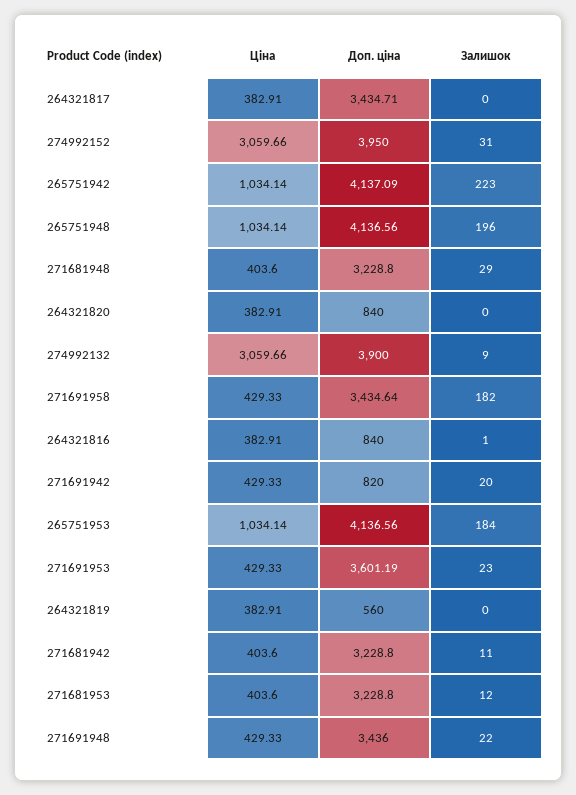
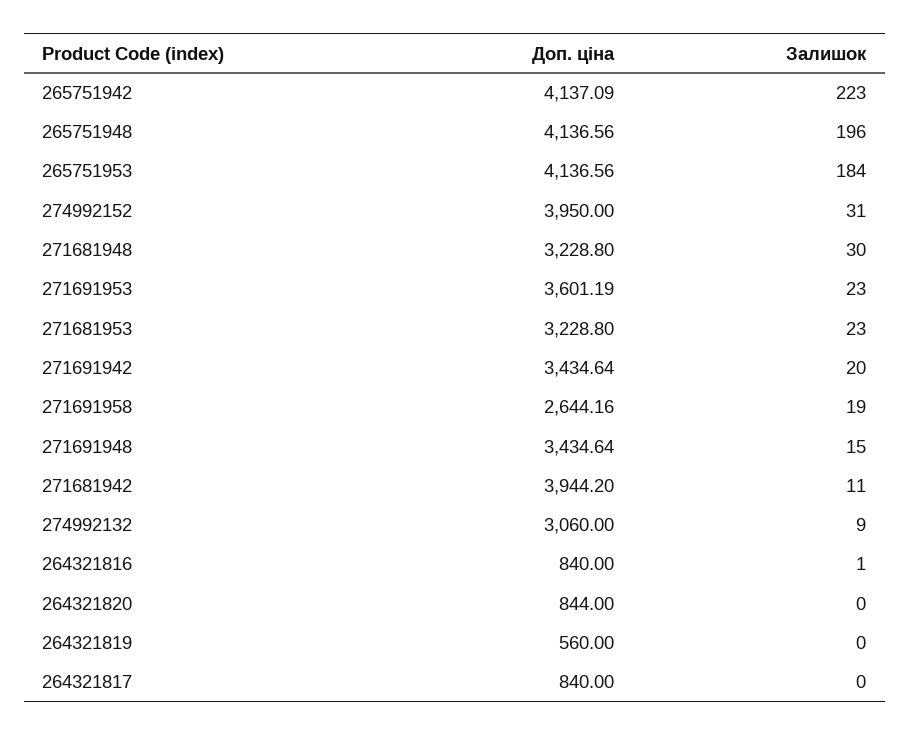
  {
-   "Ціна": {
-     "264321817": 382.91,
-     "274992152": 3059.66,
-     "265751942": 1034.14,
-     "265751948": 1034.14,
-     "271681948": 403.6,
-     "264321820": 382.91,
-     "274992132": 3059.66,
-     "271691958": 429.33,
-     "264321816": 382.91,
-     "271691942": 429.33,
-     "265751953": 1034.14,
-     "271691953": 429.33,
-     "264321819": 382.91,
-     "271681942": 403.6,
-     "271681953": 403.6,
-     "271691948": 429.33
-   },
    "Доп. ціна": {
-     "264321817": 3434.71,
+     "264321817": 840,
      "274992152": 3950,
      "265751942": 4137.09,
      "265751948": 4136.56,
      "271681948": 3228.8,
-     "264321820": 840,
+     "264321820": 844,
-     "274992132": 3900,
+     "274992132": 3060,
-     "271691958": 3434.64,
+     "271691958": 2644.16,
      "264321816": 840,
-     "271691942": 820,
+     "271691942": 3434.64,
      "265751953": 4136.56,
      "271691953": 3601.19,
      "264321819": 560,
-     "271681942": 3228.8,
+     "271681942": 3944.2,
      "271681953": 3228.8,
-     "271691948": 3436
+     "271691948": 3434.64
    },
    "Залишок": {
      "264321817": 0,
      "274992152": 31,
      "265751942": 223,
      "265751948": 196,
-     "271681948": 29,
+     "271681948": 30,
      "264321820": 0,
      "274992132": 9,
-     "271691958": 182,
+     "271691958": 19,
      "264321816": 1,
      "271691942": 20,
      "265751953": 184,
      "271691953": 23,
      "264321819": 0,
      "271681942": 11,
-     "271681953": 12,
+     "271681953": 23,
-     "271691948": 22
+     "271691948": 15
    }
  }

